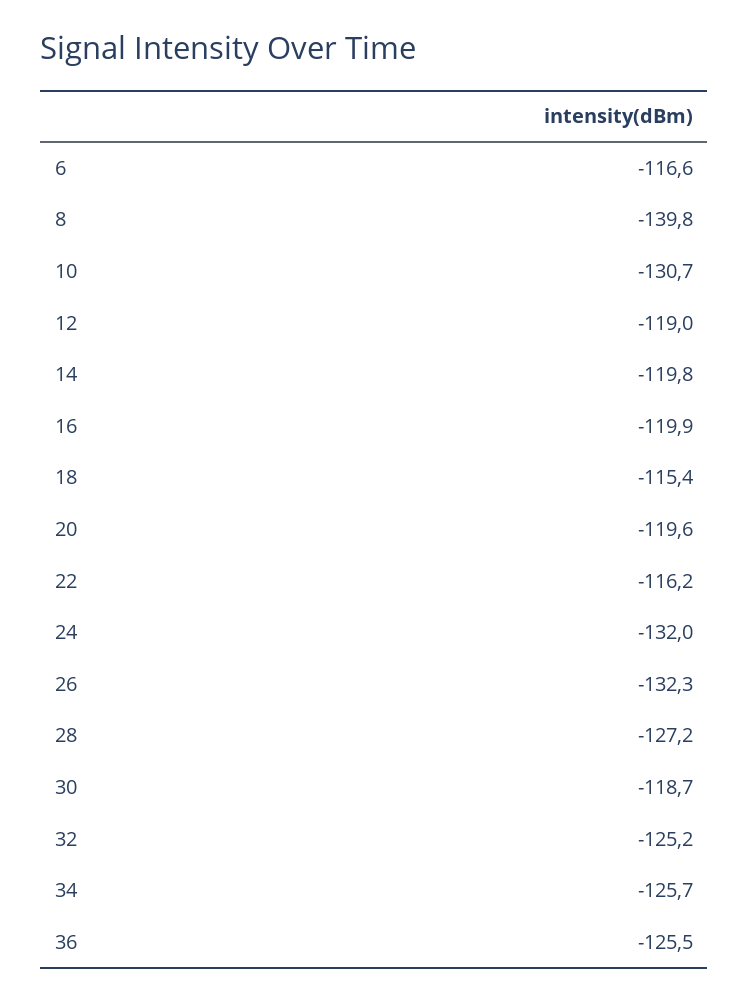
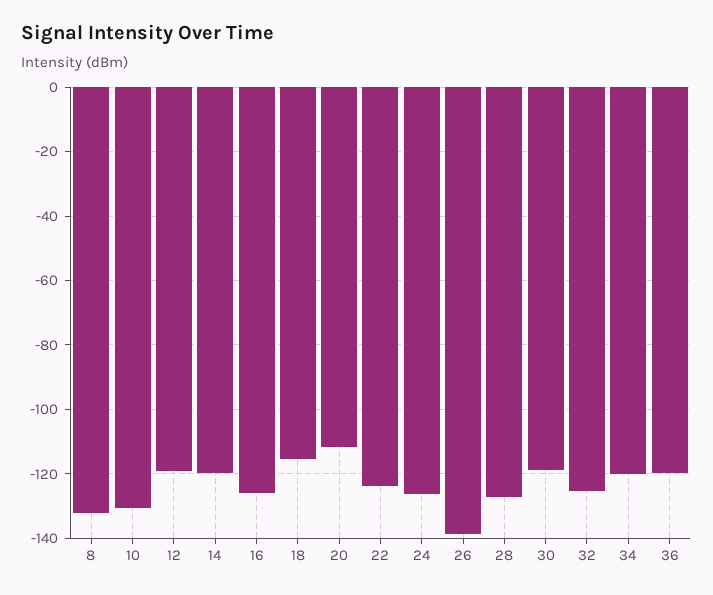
  {
-   "6": -116.6,
-   "8": -139.8,
+   "8": -132,
    "10": -130.7,
    "12": -119,
    "14": -119.8,
-   "16": -119.9,
+   "16": -126,
    "18": -115.4,
-   "20": -119.6,
+   "20": -112,
-   "22": -116.2,
+   "22": -124,
-   "24": -132,
+   "24": -126,
-   "26": -132.3,
+   "26": -138,
    "28": -127.2,
    "30": -118.7,
    "32": -125.2,
-   "34": -125.7,
+   "34": -120,
-   "36": -125.5
+   "36": -120
  }

